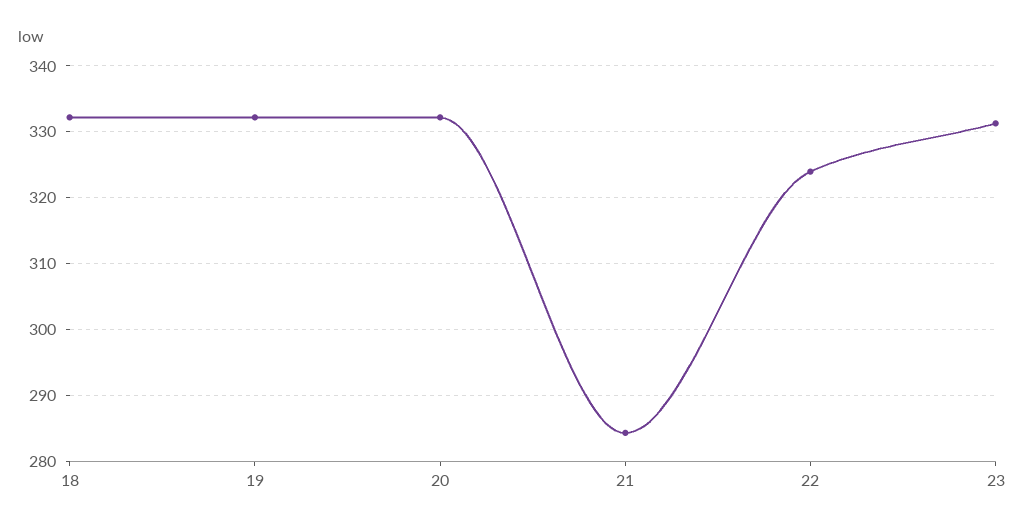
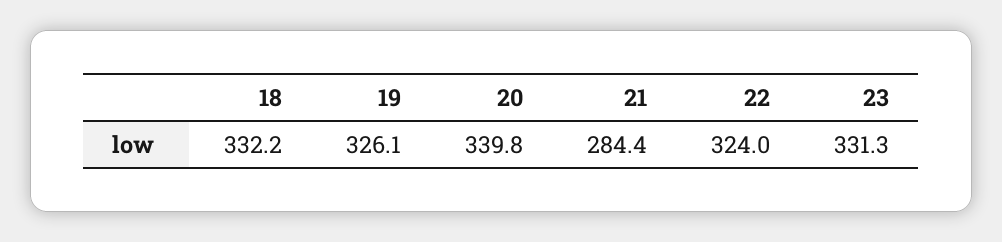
  {
    "18": 332.2,
-   "19": 332,
+   "19": 326.1,
-   "20": 332,
+   "20": 339.8,
    "21": 284.4,
    "22": 324,
    "23": 331.3
  }

